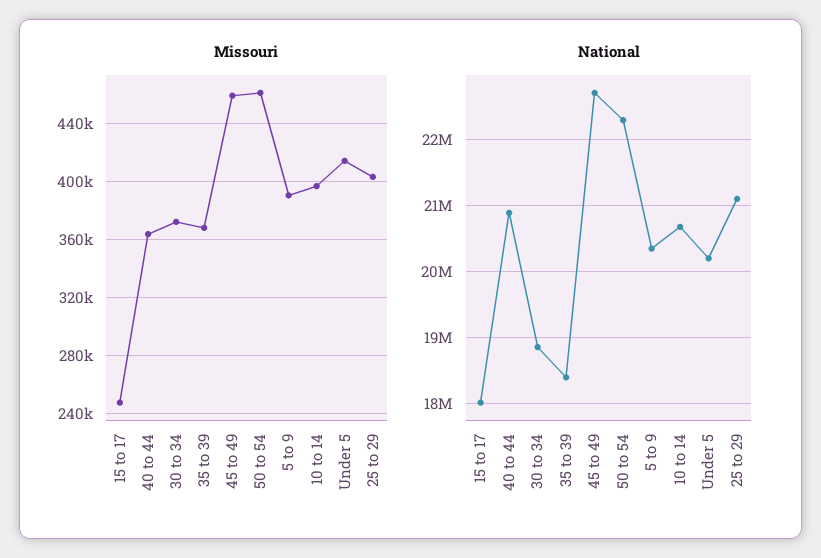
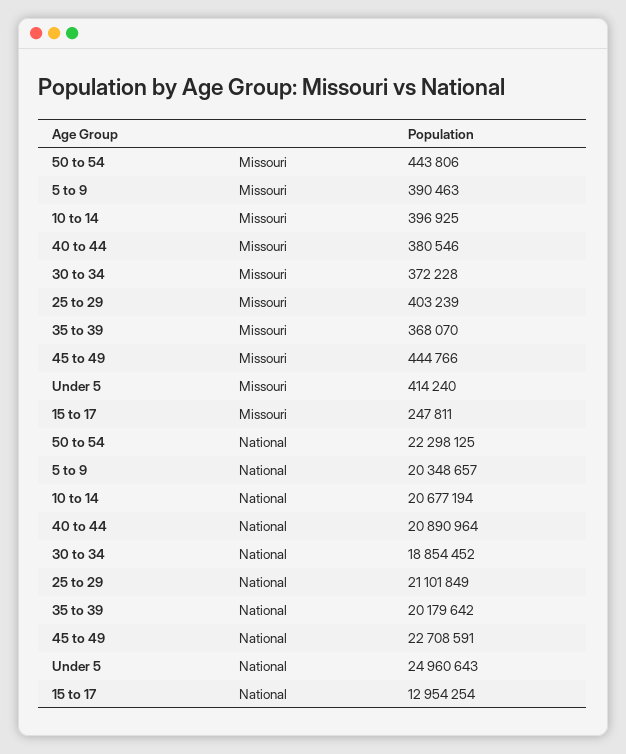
  {
    "Missouri": {
      "15 to 17": 247811,
-     "40 to 44": 365000,
+     "40 to 44": 380546,
      "30 to 34": 372228,
      "35 to 39": 368070,
-     "45 to 49": 460000,
+     "45 to 49": 444766,
-     "50 to 54": 460000,
+     "50 to 54": 443806,
      "5 to 9": 390463,
      "10 to 14": 396925,
      "Under 5": 414240,
      "25 to 29": 403239
    },
    "National": {
-     "15 to 17": 18000000,
+     "15 to 17": 12954254,
      "40 to 44": 20890964,
      "30 to 34": 18854452,
-     "35 to 39": 18400000,
+     "35 to 39": 20179642,
      "45 to 49": 22708591,
      "50 to 54": 22298125,
      "5 to 9": 20348657,
      "10 to 14": 20677194,
-     "Under 5": 20200000,
+     "Under 5": 24960643,
      "25 to 29": 21101849
    }
  }

